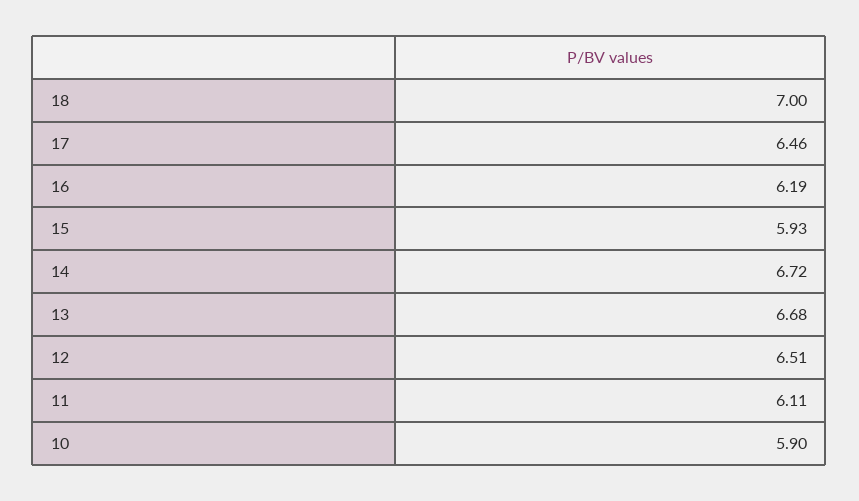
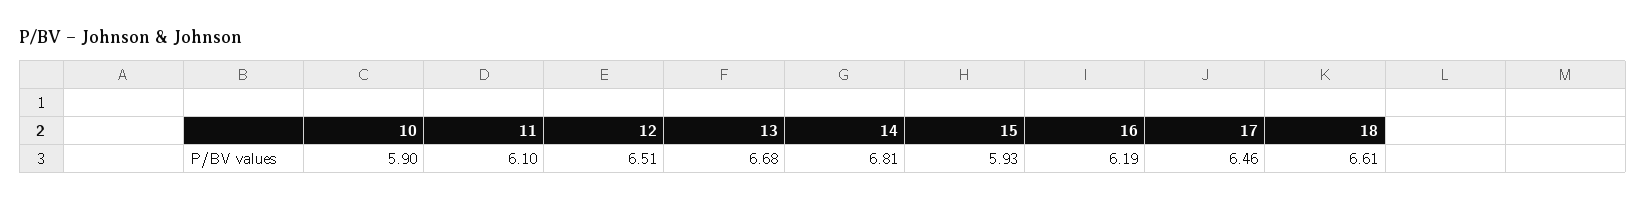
  {
-   "18": 7,
+   "18": 6.61,
    "17": 6.46,
    "16": 6.19,
    "15": 5.93,
-   "14": 6.72,
+   "14": 6.81,
    "13": 6.68,
    "12": 6.51,
-   "11": 6.11,
+   "11": 6.1,
    "10": 5.9
  }

